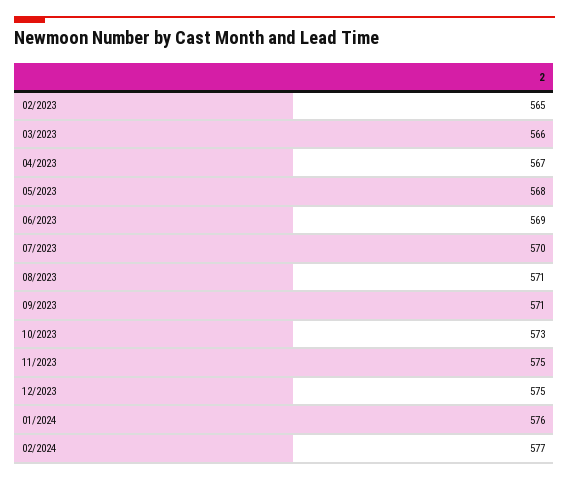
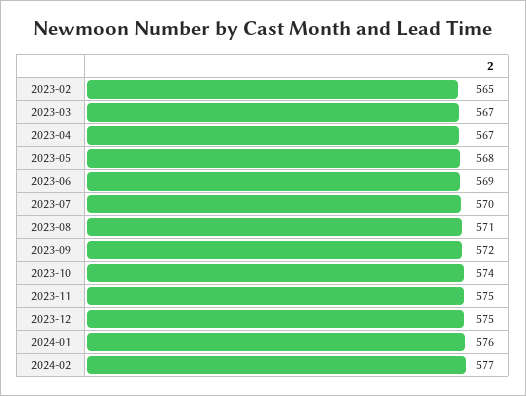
  {
    "02/2023": 565,
-   "03/2023": 566,
+   "03/2023": 567,
    "04/2023": 567,
    "05/2023": 568,
    "06/2023": 569,
    "07/2023": 570,
    "08/2023": 571,
-   "09/2023": 571,
+   "09/2023": 572,
-   "10/2023": 573,
+   "10/2023": 574,
    "11/2023": 575,
    "12/2023": 575,
    "01/2024": 576,
    "02/2024": 577
  }

